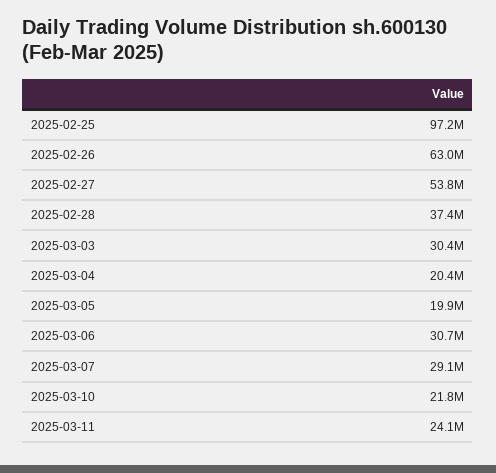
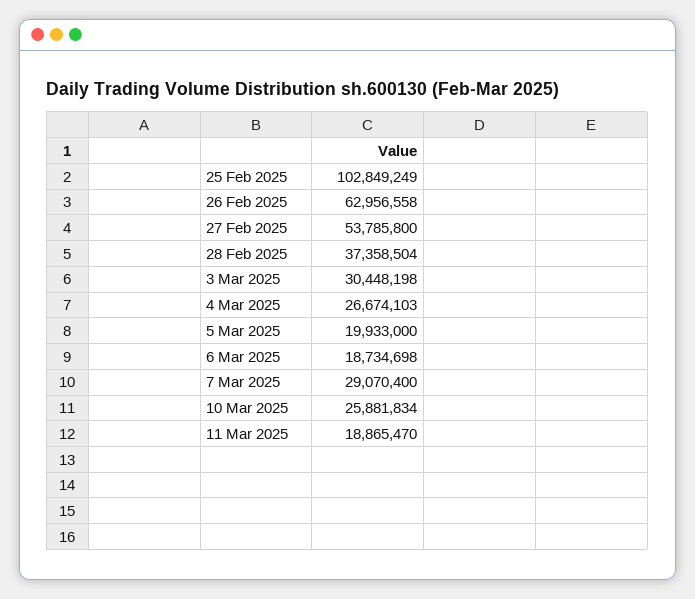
  {
-   "2025-02-25": 97200000,
+   "2025-02-25": 102849249,
    "2025-02-26": 62956558,
    "2025-02-27": 53785800,
    "2025-02-28": 37358504,
    "2025-03-03": 30448198,
-   "2025-03-04": 20400000,
+   "2025-03-04": 26674103,
    "2025-03-05": 19933000,
-   "2025-03-06": 30700000,
+   "2025-03-06": 18734698,
    "2025-03-07": 29070400,
-   "2025-03-10": 21800000,
+   "2025-03-10": 25881834,
-   "2025-03-11": 24100000
+   "2025-03-11": 18865470
  }

